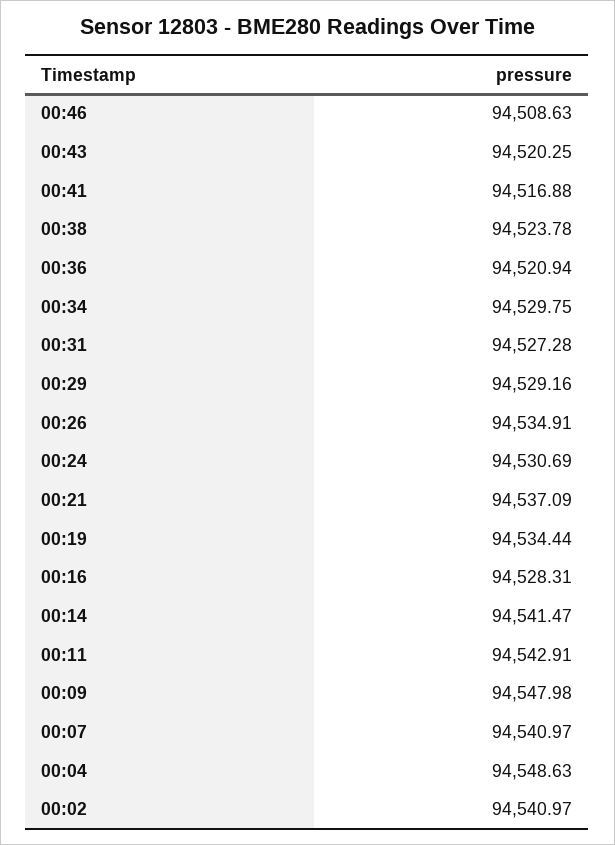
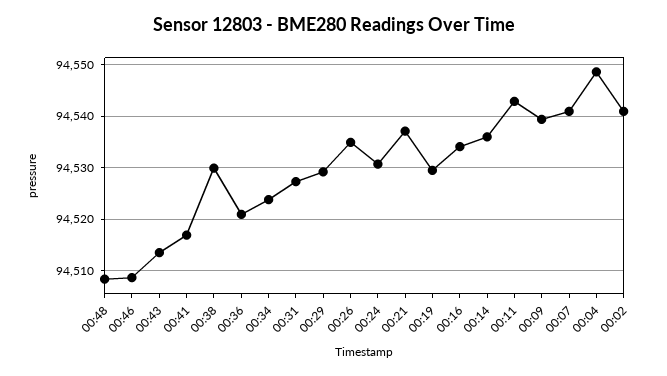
  {
    "00:46": 94508.63,
-   "00:43": 94520.25,
+   "00:43": 94514,
    "00:41": 94516.88,
-   "00:38": 94523.78,
+   "00:38": 94530,
    "00:36": 94520.94,
-   "00:34": 94529.75,
+   "00:34": 94524,
    "00:31": 94527.28,
    "00:29": 94529.16,
    "00:26": 94534.91,
    "00:24": 94530.69,
    "00:21": 94537.09,
-   "00:19": 94534.44,
+   "00:19": 94530,
-   "00:16": 94528.31,
+   "00:16": 94534,
-   "00:14": 94541.47,
+   "00:14": 94536,
    "00:11": 94542.91,
-   "00:09": 94547.98,
+   "00:09": 94540,
    "00:07": 94540.97,
    "00:04": 94548.63,
-   "00:02": 94540.97
+   "00:02": 94540.97,
+   "00:48": 94508
  }

